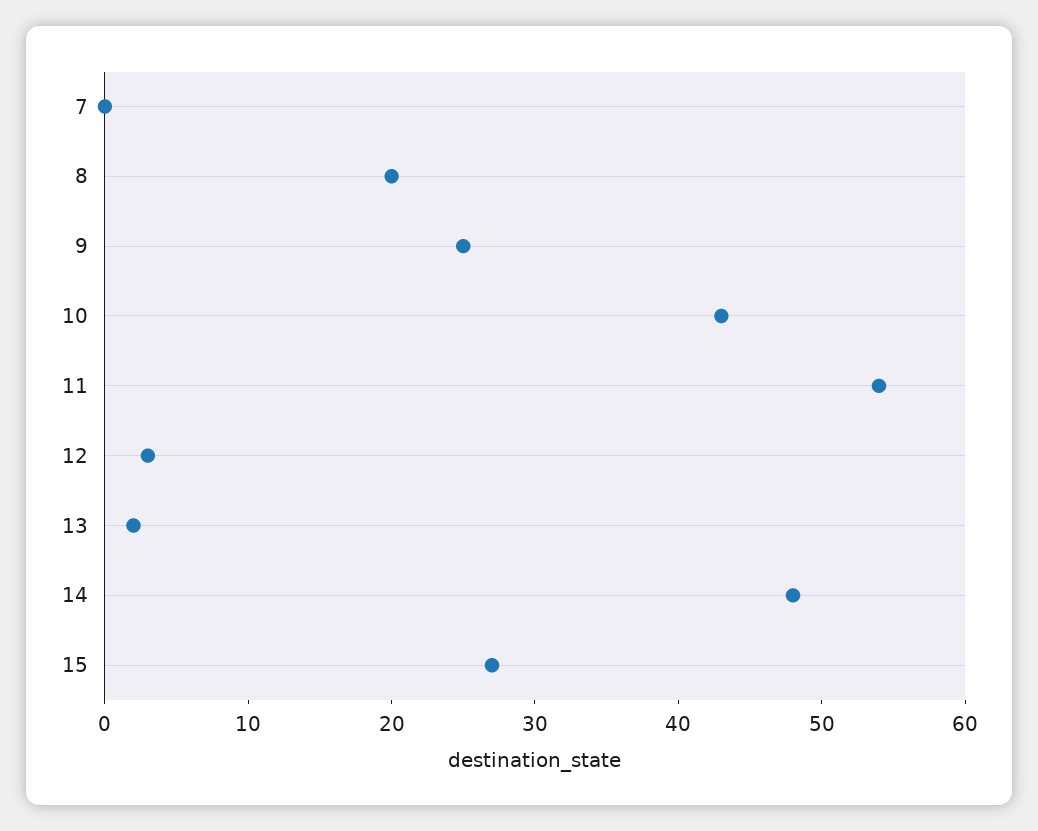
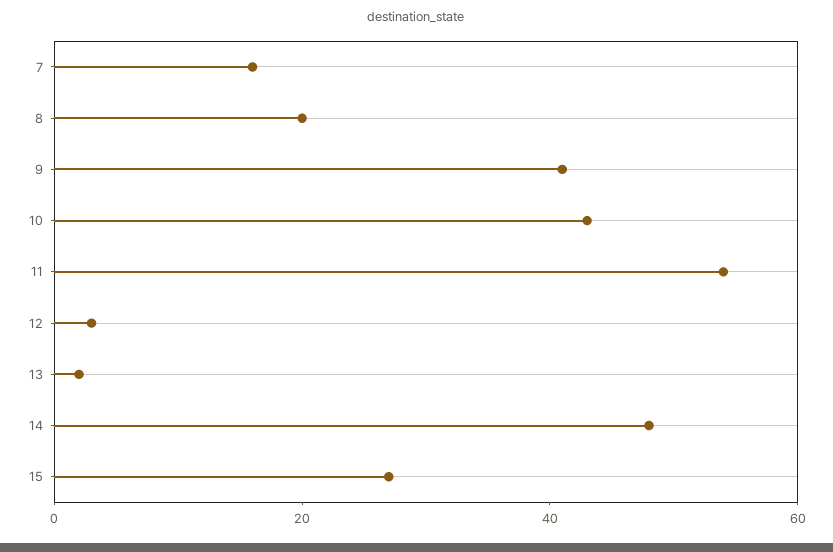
  {
-   "7": 0,
+   "7": 15,
    "8": 20,
-   "9": 25,
+   "9": 40,
    "10": 43,
    "11": 54,
    "12": 3,
    "13": 2,
    "14": 48,
    "15": 27
  }

